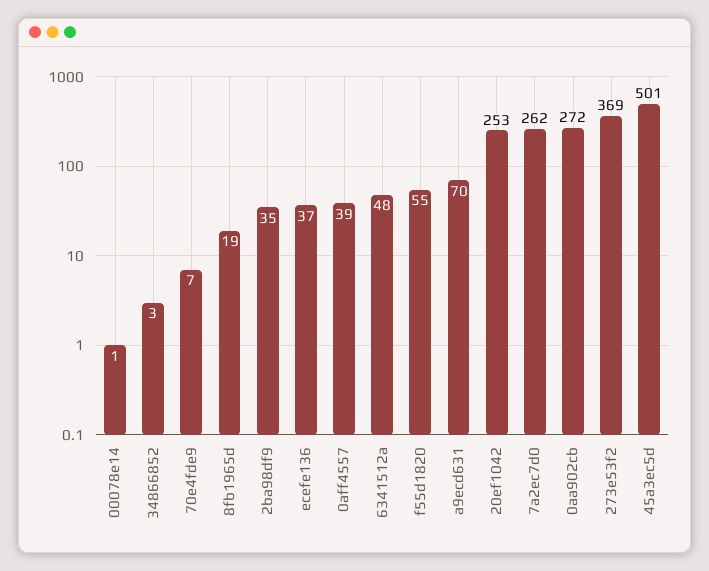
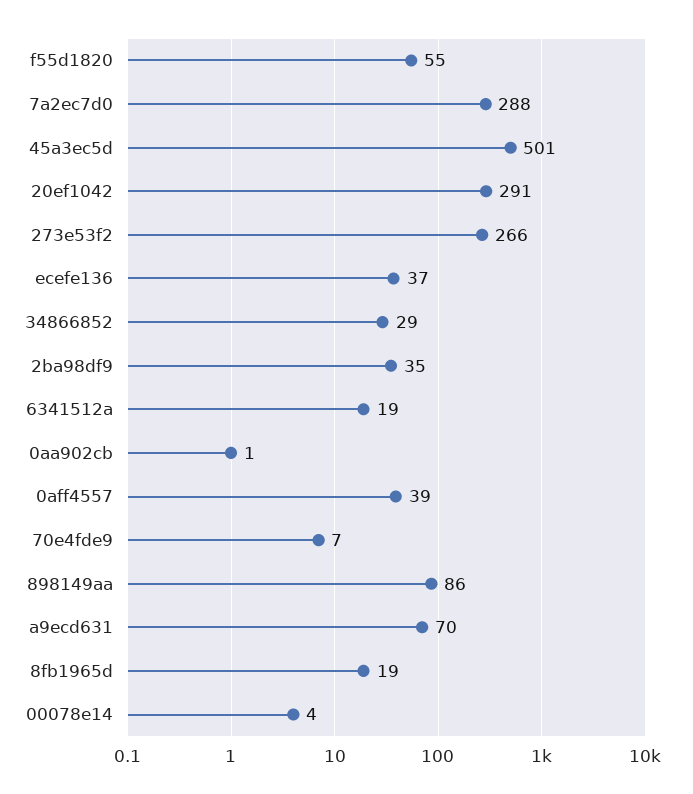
  {
-   "00078e14": 1,
+   "00078e14": 4,
-   "34866852": 3,
+   "34866852": 29,
    "70e4fde9": 7,
    "8fb1965d": 19,
    "2ba98df9": 35,
    "ecefe136": 37,
    "0aff4557": 39,
-   "6341512a": 48,
+   "6341512a": 19,
    "f55d1820": 55,
    "a9ecd631": 70,
-   "20ef1042": 253,
+   "20ef1042": 291,
-   "7a2ec7d0": 262,
+   "7a2ec7d0": 288,
-   "0aa902cb": 272,
+   "0aa902cb": 1,
-   "273e53f2": 369,
+   "273e53f2": 266,
-   "45a3ec5d": 501
+   "45a3ec5d": 501,
+   "898149aa": 86
  }

